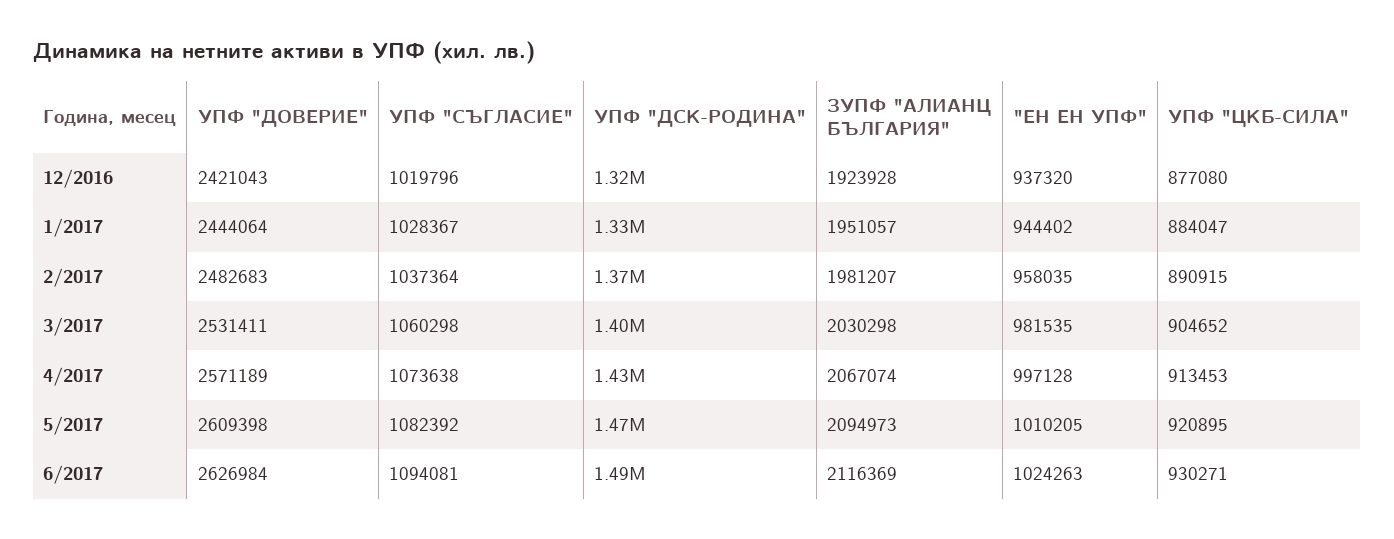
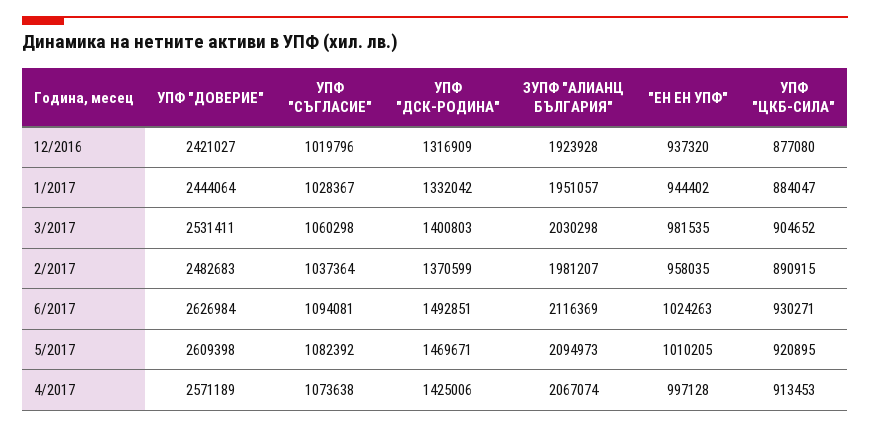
  {
    "УПФ \"ДОВЕРИЕ\"": {
-     "12/2016": 2421043,
+     "12/2016": 2421027,
      "1/2017": 2444064,
      "2/2017": 2482683,
      "3/2017": 2531411,
      "4/2017": 2571189,
      "5/2017": 2609398,
      "6/2017": 2626984
    },
    "УПФ \"СЪГЛАСИЕ\"": {
      "12/2016": 1019796,
      "1/2017": 1028367,
      "2/2017": 1037364,
      "3/2017": 1060298,
      "4/2017": 1073638,
      "5/2017": 1082392,
      "6/2017": 1094081
    },
    "УПФ \"ДСК-РОДИНА\"": {
      "12/2016": 1316909,
      "1/2017": 1332042,
      "2/2017": 1370599,
      "3/2017": 1400803,
      "4/2017": 1425006,
      "5/2017": 1469671,
      "6/2017": 1492851
    },
    "ЗУПФ \"АЛИАНЦ БЪЛГАРИЯ\"": {
      "12/2016": 1923928,
      "1/2017": 1951057,
      "2/2017": 1981207,
      "3/2017": 2030298,
      "4/2017": 2067074,
      "5/2017": 2094973,
      "6/2017": 2116369
    },
    "\"ЕН ЕН УПФ\"": {
      "12/2016": 937320,
      "1/2017": 944402,
      "2/2017": 958035,
      "3/2017": 981535,
      "4/2017": 997128,
      "5/2017": 1010205,
      "6/2017": 1024263
    },
    "УПФ \"ЦКБ-СИЛА\"": {
      "12/2016": 877080,
      "1/2017": 884047,
      "2/2017": 890915,
      "3/2017": 904652,
      "4/2017": 913453,
      "5/2017": 920895,
      "6/2017": 930271
    }
  }

